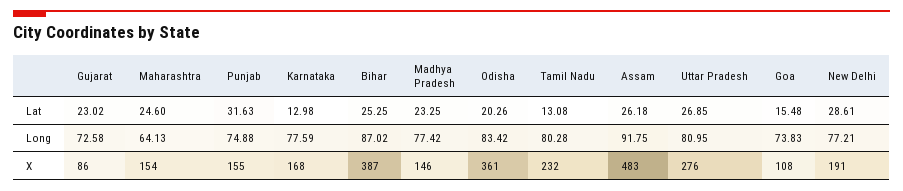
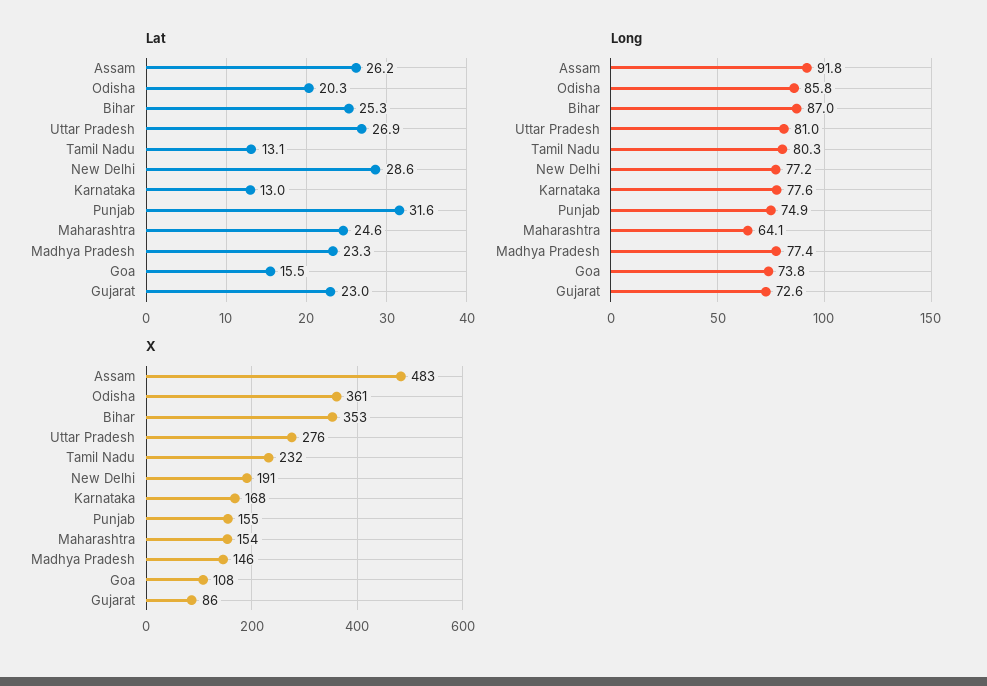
  {
    "Lat": {
      "Gujarat": 23.02,
      "Maharashtra": 24.6,
      "Punjab": 31.63,
      "Karnataka": 12.98,
      "Bihar": 25.25,
      "Madhya Pradesh": 23.25,
      "Odisha": 20.26,
      "Tamil Nadu": 13.08,
      "Assam": 26.18,
      "Uttar Pradesh": 26.85,
      "Goa": 15.48,
      "New Delhi": 28.61
    },
    "Long": {
      "Gujarat": 72.58,
      "Maharashtra": 64.13,
      "Punjab": 74.88,
      "Karnataka": 77.59,
      "Bihar": 87.02,
      "Madhya Pradesh": 77.42,
-     "Odisha": 83.42,
+     "Odisha": 85.8,
      "Tamil Nadu": 80.28,
      "Assam": 91.75,
      "Uttar Pradesh": 80.95,
      "Goa": 73.83,
      "New Delhi": 77.21
    },
    "X": {
      "Gujarat": 86,
      "Maharashtra": 154,
      "Punjab": 155,
      "Karnataka": 168,
-     "Bihar": 387,
+     "Bihar": 353,
      "Madhya Pradesh": 146,
      "Odisha": 361,
      "Tamil Nadu": 232,
      "Assam": 483,
      "Uttar Pradesh": 276,
      "Goa": 108,
      "New Delhi": 191
    }
  }

